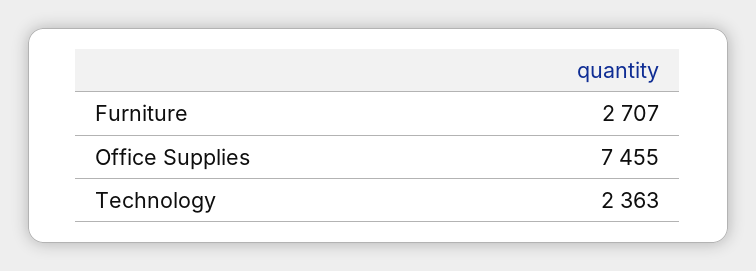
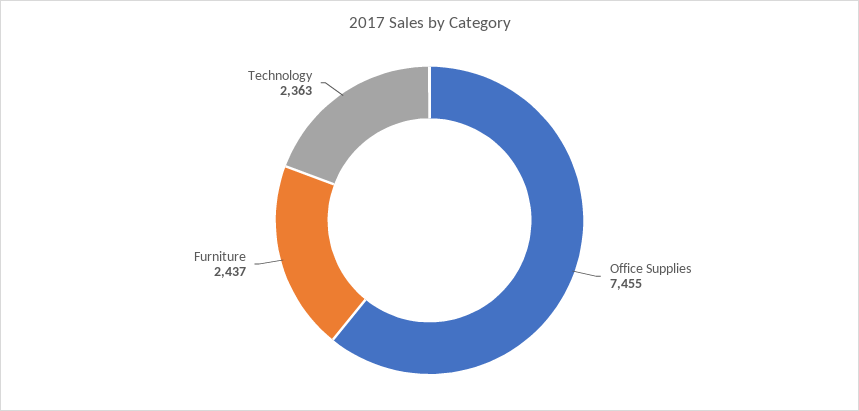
  {
-   "Furniture": 2707,
+   "Furniture": 2437,
    "Office Supplies": 7455,
    "Technology": 2363
  }

